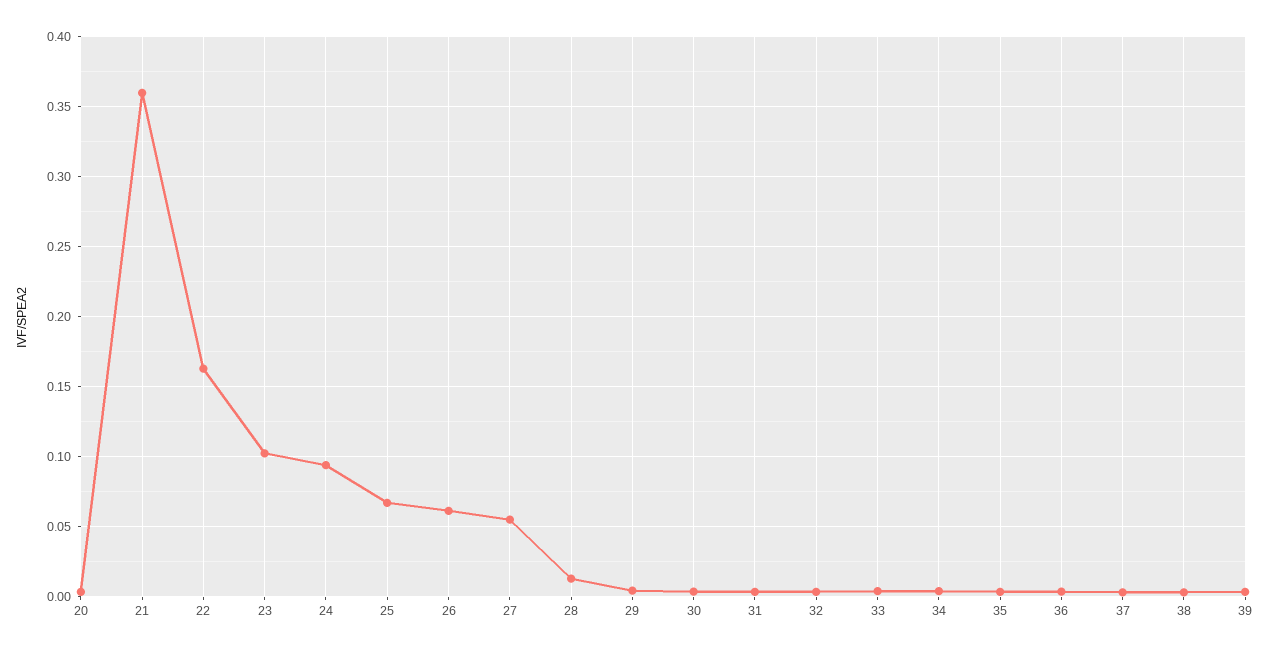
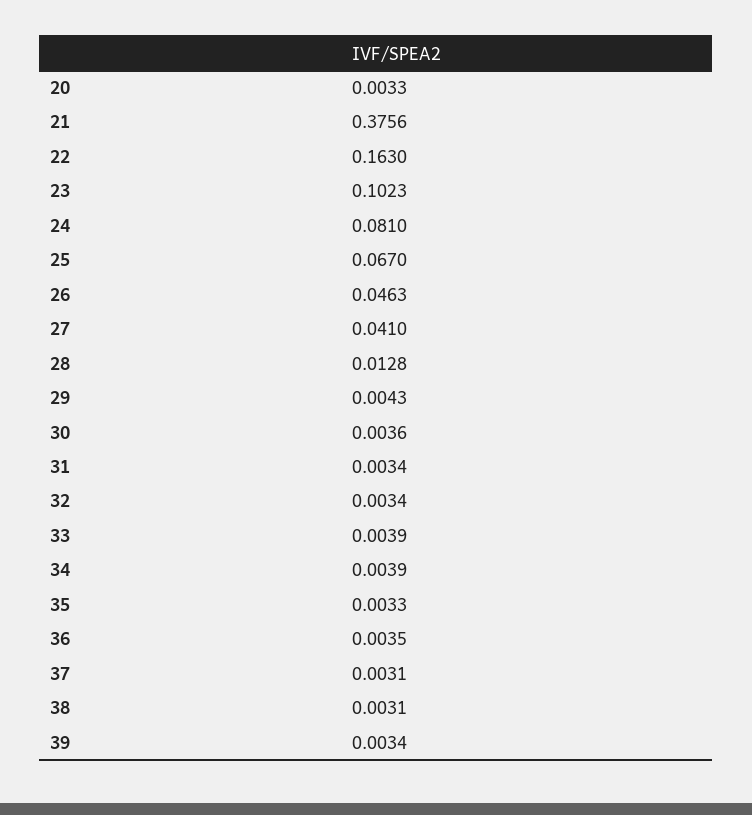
  {
    "20": 0.0033,
-   "21": 0.36,
+   "21": 0.3756,
    "22": 0.163,
    "23": 0.1023,
-   "24": 0.095,
+   "24": 0.081,
    "25": 0.067,
-   "26": 0.06,
+   "26": 0.0463,
-   "27": 0.055,
+   "27": 0.041,
    "28": 0.0128,
    "29": 0.0043,
    "30": 0.0036,
    "31": 0.0034,
    "32": 0.0034,
    "33": 0.0039,
    "34": 0.0039,
    "35": 0.0033,
    "36": 0.0035,
    "37": 0.0031,
    "38": 0.0031,
    "39": 0.0034
  }

